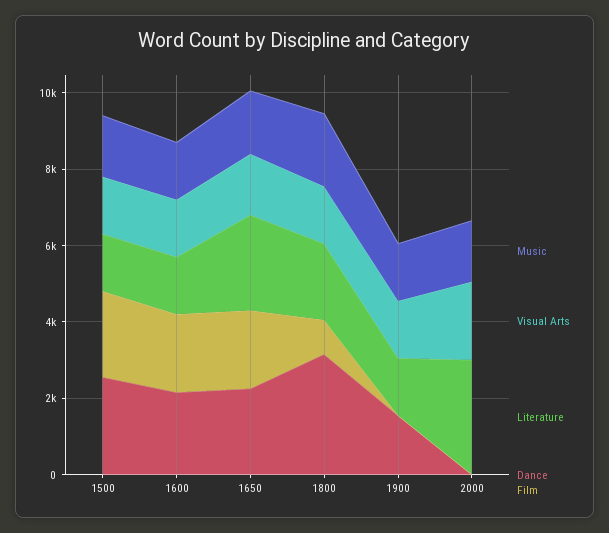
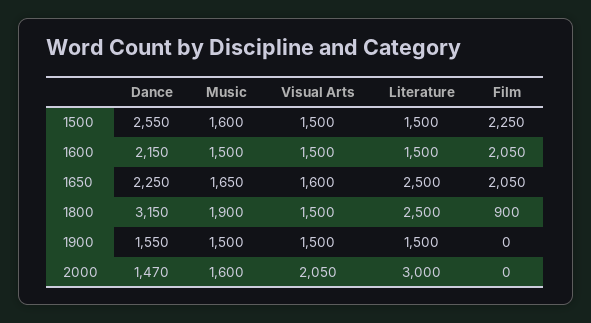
  {
    "Music": {
      "1500": 1600,
      "1600": 1500,
      "1650": 1650,
      "1800": 1900,
      "1900": 1500,
      "2000": 1600
    },
    "Visual Arts": {
      "1500": 1500,
      "1600": 1500,
      "1650": 1600,
      "1800": 1500,
      "1900": 1500,
      "2000": 2050
    },
    "Literature": {
      "1500": 1500,
      "1600": 1500,
      "1650": 2500,
-     "1800": 2000,
+     "1800": 2500,
      "1900": 1500,
      "2000": 3000
    },
    "Dance": {
      "1500": 2550,
      "1600": 2150,
      "1650": 2250,
      "1800": 3150,
      "1900": 1550,
-     "2000": 0
+     "2000": 1470
    },
    "Film": {
      "1500": 2250,
      "1600": 2050,
      "1650": 2050,
      "1800": 900,
      "1900": 0,
      "2000": 0
    }
  }

